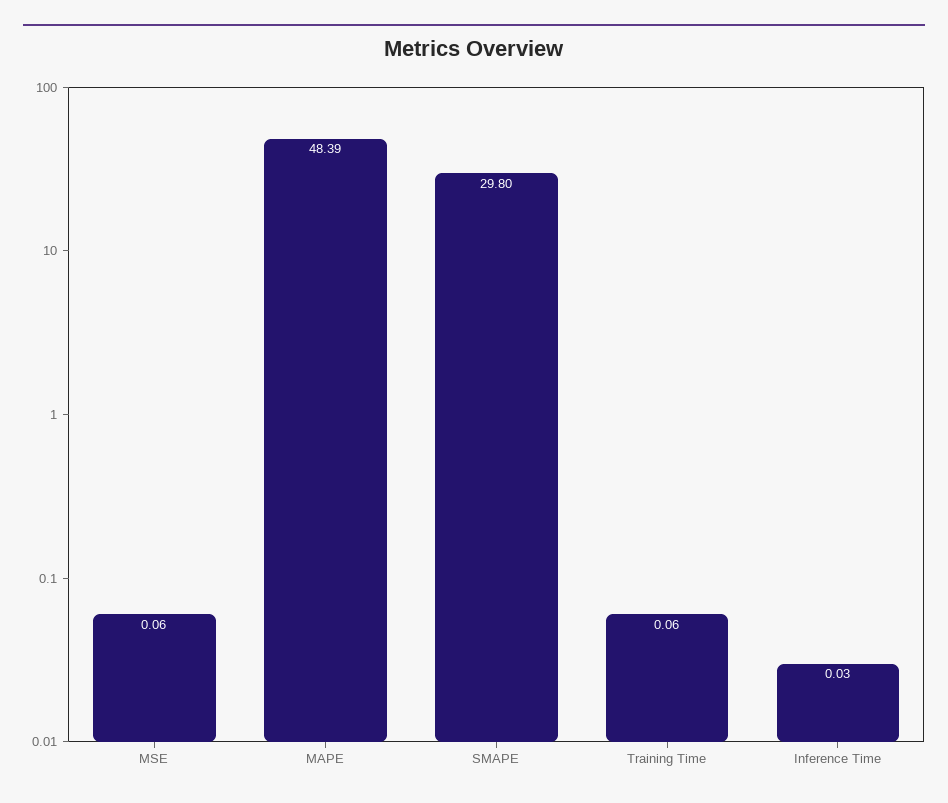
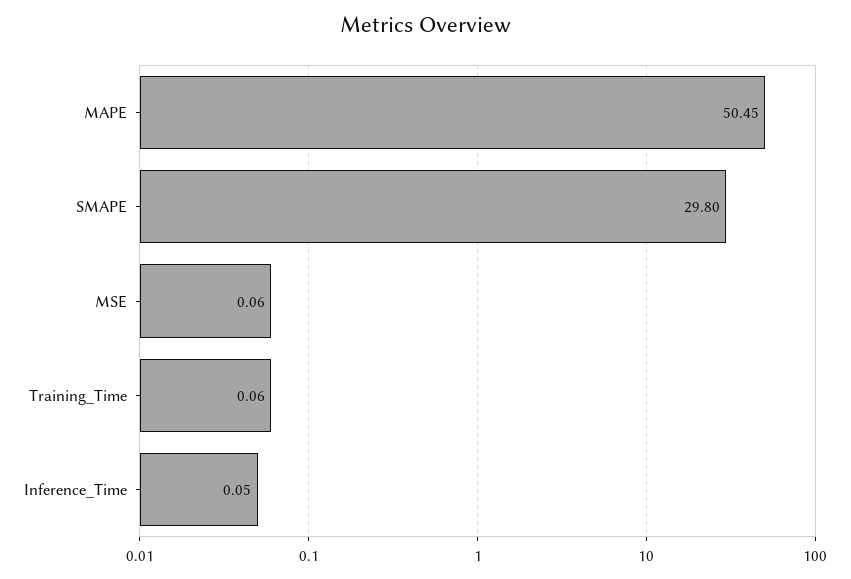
  {
    "MSE": 0.06,
-   "MAPE": 48.39,
+   "MAPE": 50.45,
    "SMAPE": 29.8,
    "Training Time": 0.06,
-   "Inference Time": 0.03
+   "Inference Time": 0.05
  }

